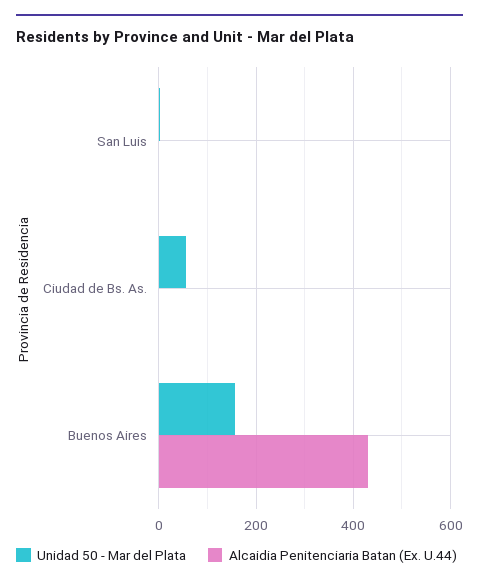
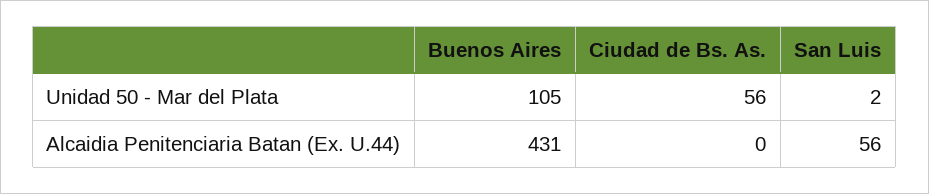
  {
    "Unidad 50 - Mar del Plata": {
      "San Luis": 2,
      "Ciudad de Bs. As.": 56,
-     "Buenos Aires": 160
+     "Buenos Aires": 105
    },
    "Alcaidia Penitenciaria Batan (Ex. U.44)": {
-     "San Luis": 0,
+     "San Luis": 56,
      "Ciudad de Bs. As.": 0,
      "Buenos Aires": 431
    }
  }

